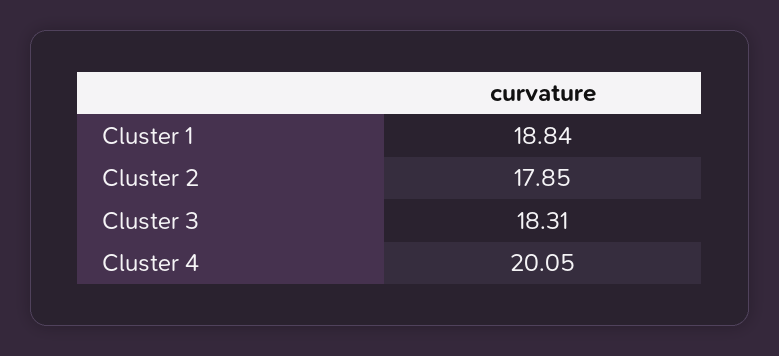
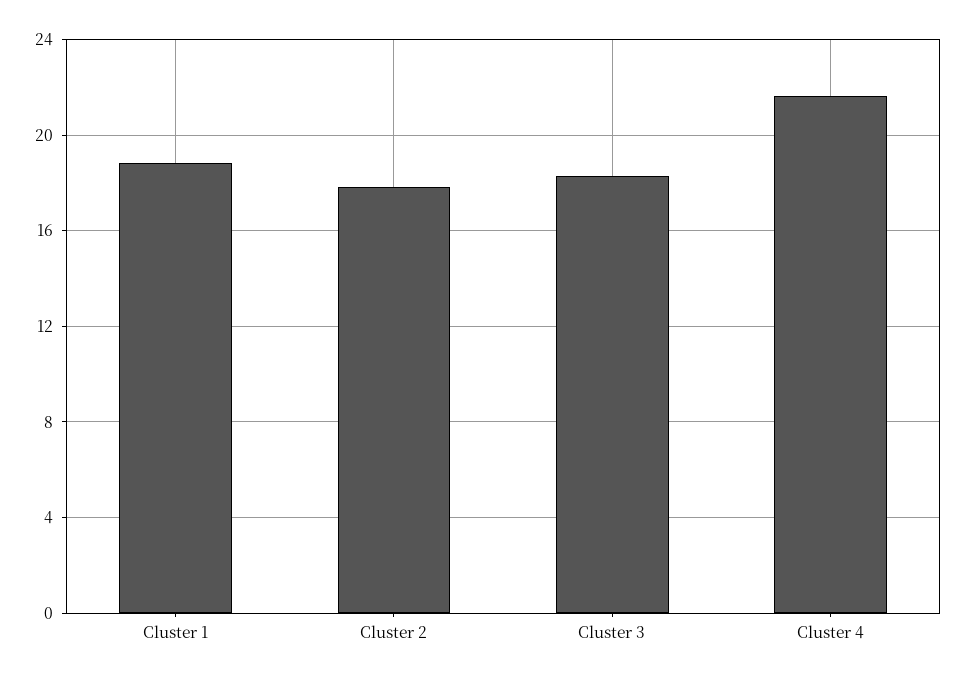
  {
    "Cluster 1": 18.84,
    "Cluster 2": 17.85,
    "Cluster 3": 18.31,
-   "Cluster 4": 20.05
+   "Cluster 4": 21.5
  }

